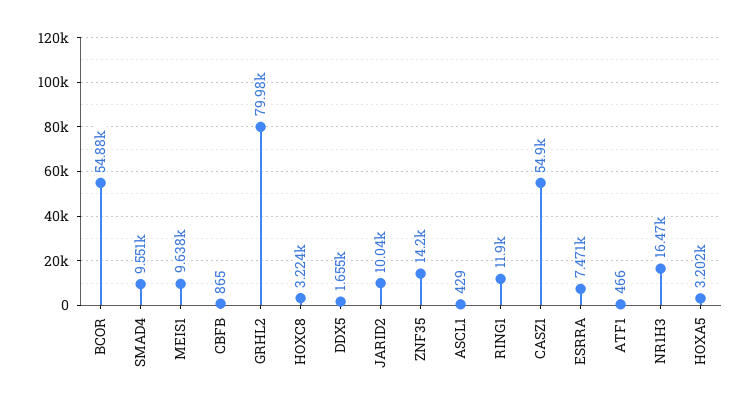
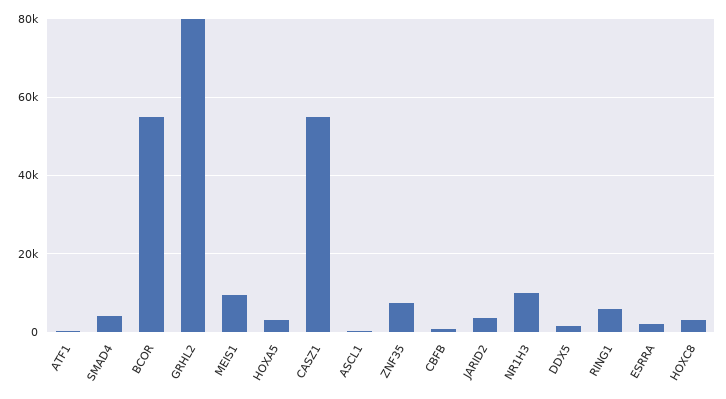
  {
    "BCOR": 54880,
-   "SMAD4": 9551,
+   "SMAD4": 4000,
    "MEIS1": 9638,
    "CBFB": 865,
    "GRHL2": 79980,
    "HOXC8": 3224,
    "DDX5": 1655,
-   "JARID2": 10040,
+   "JARID2": 4000,
-   "ZNF35": 14200,
+   "ZNF35": 8000,
    "ASCL1": 429,
-   "RING1": 11900,
+   "RING1": 6000,
    "CASZ1": 54900,
-   "ESRRA": 7471,
+   "ESRRA": 2000,
    "ATF1": 466,
-   "NR1H3": 16470,
+   "NR1H3": 10000,
    "HOXA5": 3202
  }

